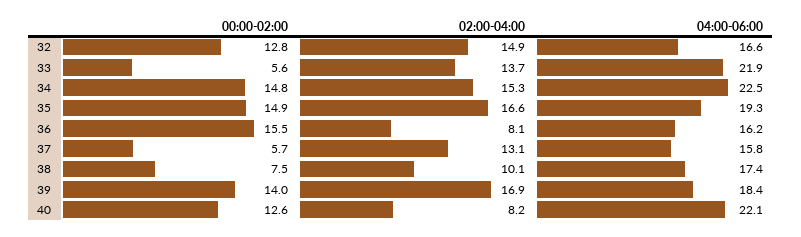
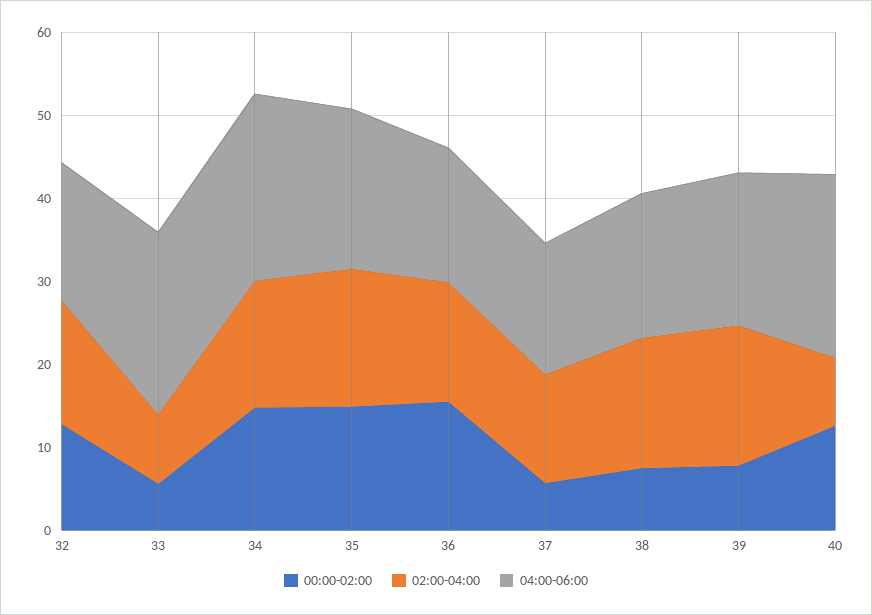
  {
    "00:00-02:00": {
      "32": 12.8,
      "33": 5.6,
      "34": 14.8,
      "35": 14.9,
      "36": 15.5,
      "37": 5.7,
      "38": 7.5,
-     "39": 14,
+     "39": 8,
      "40": 12.6
    },
    "02:00-04:00": {
      "32": 14.9,
-     "33": 13.7,
+     "33": 8,
      "34": 15.3,
      "35": 16.6,
-     "36": 8.1,
+     "36": 14,
      "37": 13.1,
-     "38": 10.1,
+     "38": 16,
      "39": 16.9,
      "40": 8.2
    },
    "04:00-06:00": {
      "32": 16.6,
      "33": 21.9,
      "34": 22.5,
      "35": 19.3,
      "36": 16.2,
      "37": 15.8,
      "38": 17.4,
      "39": 18.4,
      "40": 22.1
    }
  }

